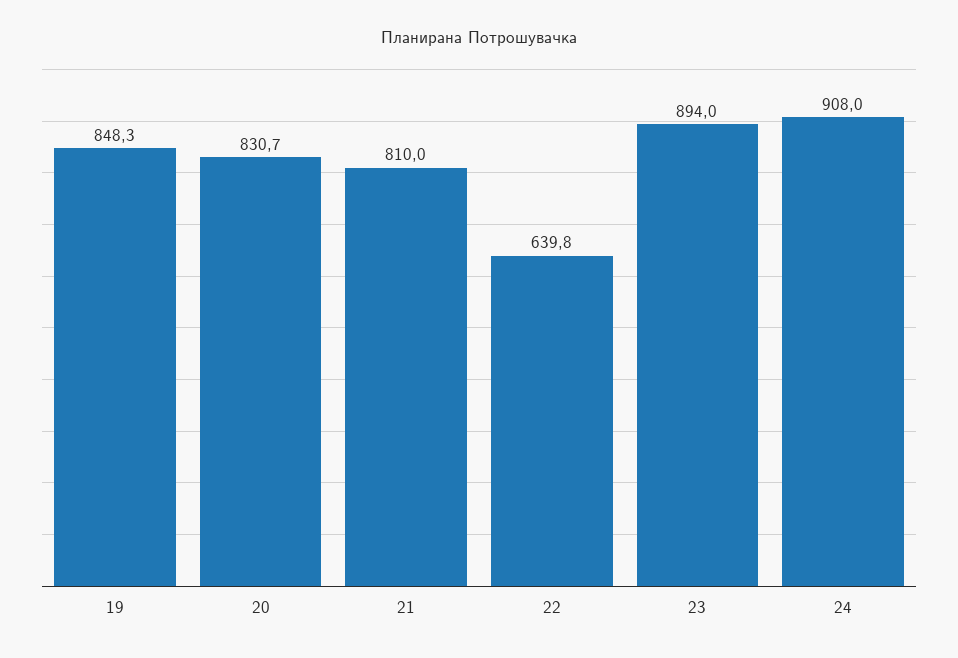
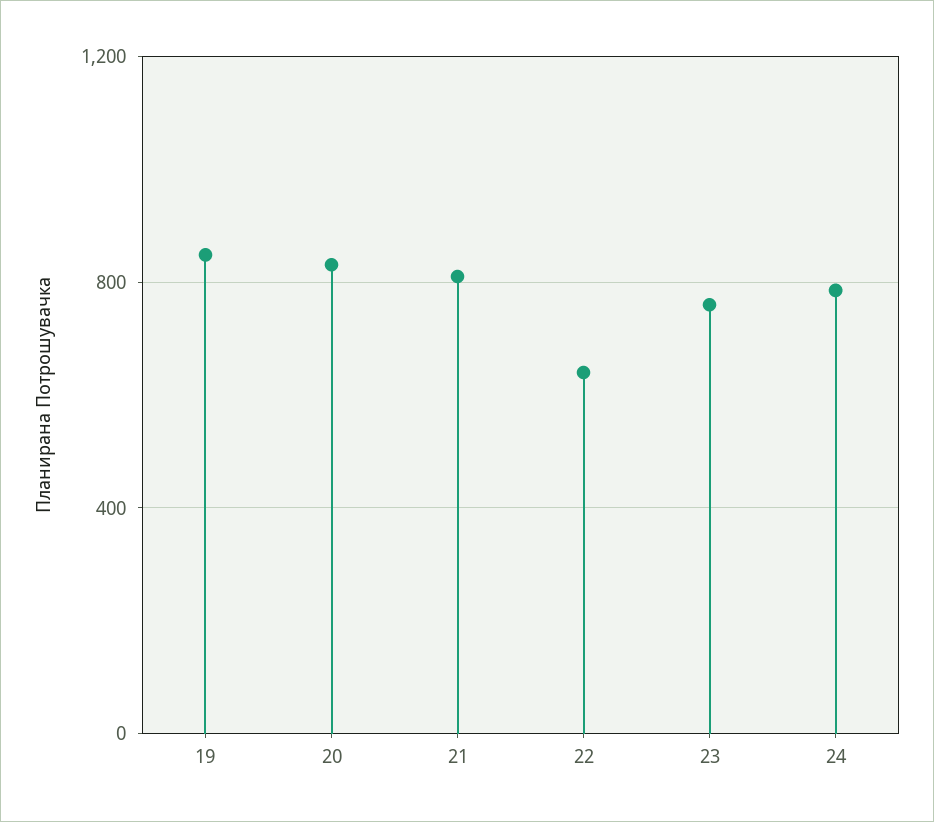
  {
    "19": 848.3,
    "20": 830.7,
    "21": 810,
    "22": 639.8,
-   "23": 894,
+   "23": 750,
-   "24": 908
+   "24": 800
  }

